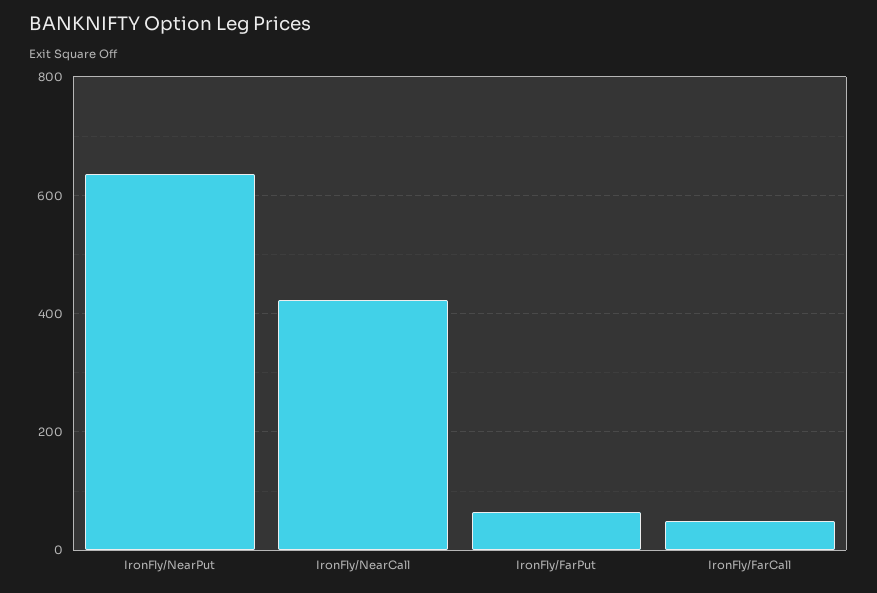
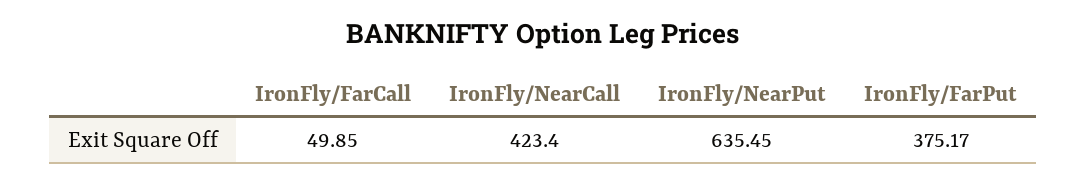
  {
    "IronFly/NearPut": 635.45,
    "IronFly/NearCall": 423.4,
-   "IronFly/FarPut": 60,
+   "IronFly/FarPut": 375.17,
    "IronFly/FarCall": 49.85
  }

